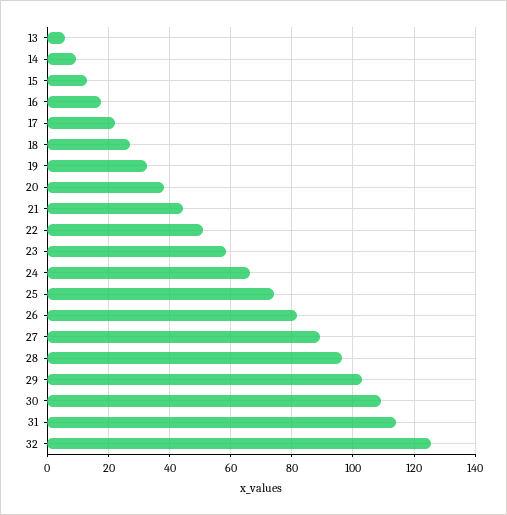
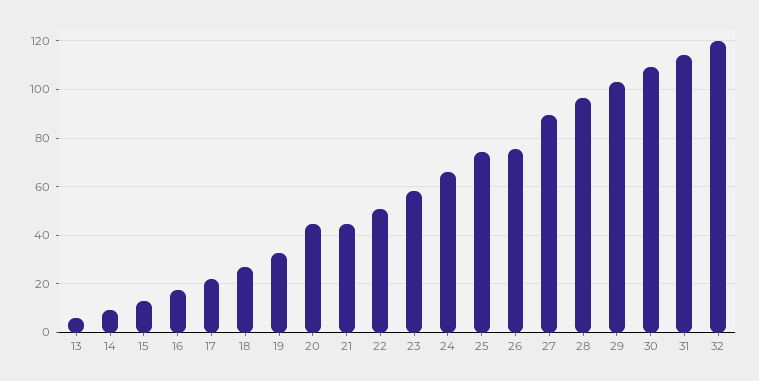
  {
    "13": 6,
    "14": 10,
    "15": 12,
    "16": 18,
    "17": 22,
    "18": 26,
    "19": 32,
-   "20": 38,
+   "20": 45,
    "21": 44,
    "22": 50,
    "23": 58,
    "24": 66,
    "25": 74,
-   "26": 82,
+   "26": 75,
    "27": 90,
    "28": 96,
    "29": 104,
    "30": 110,
    "31": 114,
-   "32": 126
+   "32": 120
  }

